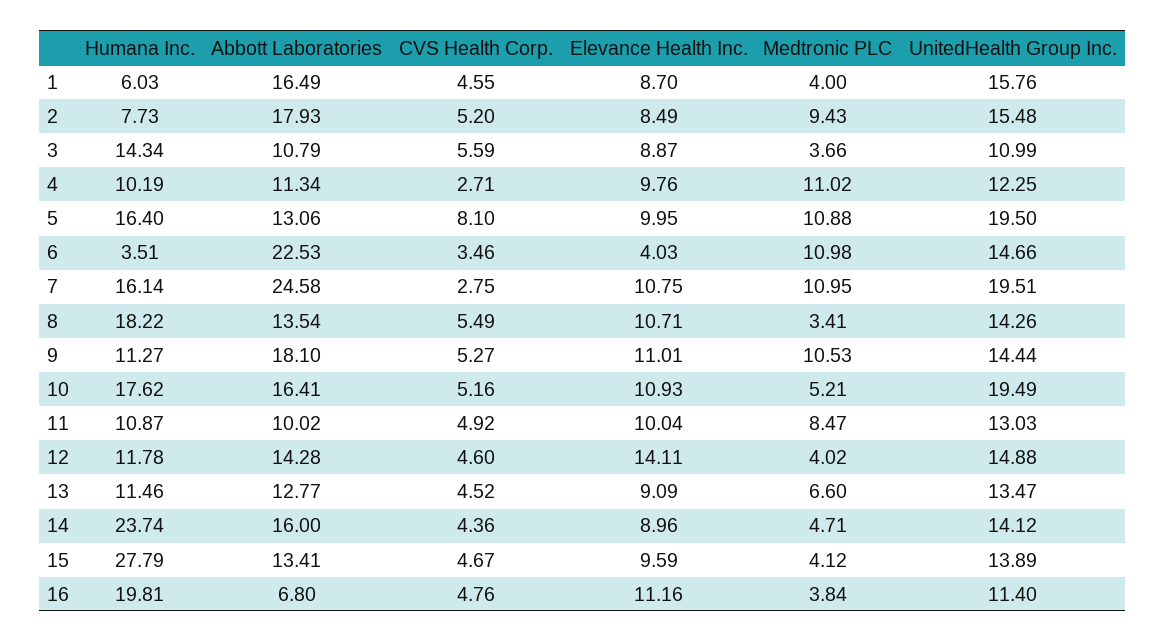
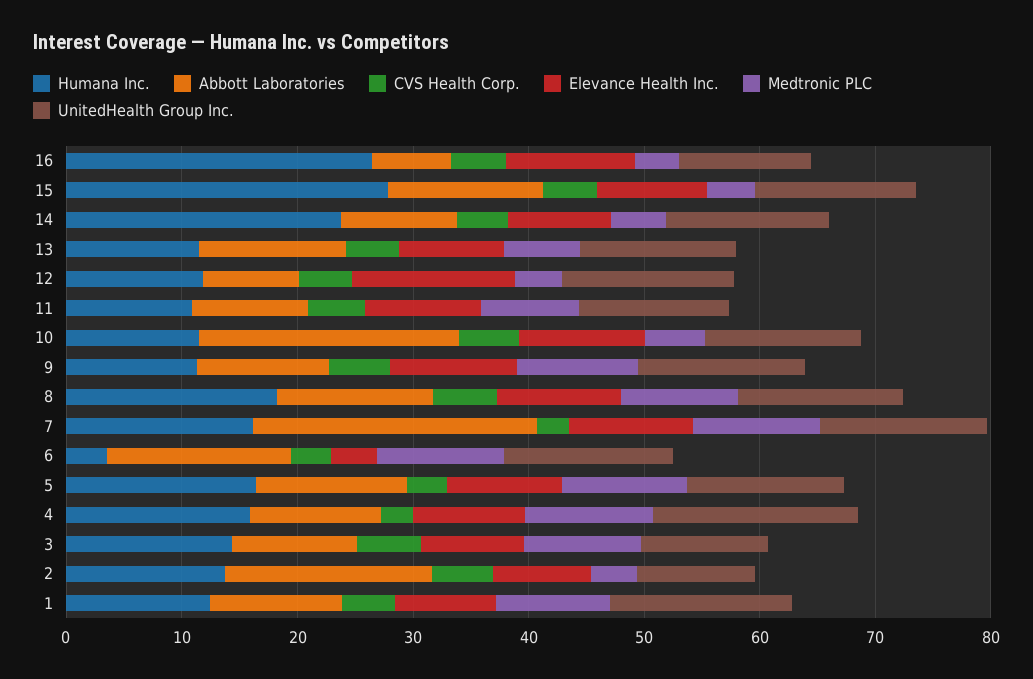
  {
    "Humana Inc.": {
-     "1": 6.03,
+     "1": 12,
-     "2": 7.73,
+     "2": 14,
      "3": 14.34,
-     "4": 10.19,
+     "4": 16,
      "5": 16.4,
      "6": 3.51,
      "7": 16.14,
      "8": 18.22,
      "9": 11.27,
-     "10": 17.62,
+     "10": 12,
      "11": 10.87,
      "12": 11.78,
      "13": 11.46,
      "14": 23.74,
      "15": 27.79,
-     "16": 19.81
+     "16": 26
    },
    "Abbott Laboratories": {
-     "1": 16.49,
+     "1": 12,
      "2": 17.93,
      "3": 10.79,
      "4": 11.34,
      "5": 13.06,
-     "6": 22.53,
+     "6": 16,
      "7": 24.58,
      "8": 13.54,
-     "9": 18.1,
+     "9": 12,
-     "10": 16.41,
+     "10": 22,
      "11": 10.02,
-     "12": 14.28,
+     "12": 8,
      "13": 12.77,
-     "14": 16,
+     "14": 10,
      "15": 13.41,
      "16": 6.8
    },
    "CVS Health Corp.": {
      "1": 4.55,
      "2": 5.2,
      "3": 5.59,
      "4": 2.71,
-     "5": 8.1,
+     "5": 4,
      "6": 3.46,
      "7": 2.75,
      "8": 5.49,
      "9": 5.27,
      "10": 5.16,
      "11": 4.92,
      "12": 4.6,
      "13": 4.52,
      "14": 4.36,
      "15": 4.67,
      "16": 4.76
    },
    "Elevance Health Inc.": {
      "1": 8.7,
      "2": 8.49,
      "3": 8.87,
      "4": 9.76,
      "5": 9.95,
      "6": 4.03,
      "7": 10.75,
      "8": 10.71,
      "9": 11.01,
      "10": 10.93,
      "11": 10.04,
      "12": 14.11,
      "13": 9.09,
      "14": 8.96,
      "15": 9.59,
      "16": 11.16
    },
    "Medtronic PLC": {
-     "1": 4,
+     "1": 10,
-     "2": 9.43,
+     "2": 4,
-     "3": 3.66,
+     "3": 10,
      "4": 11.02,
      "5": 10.88,
      "6": 10.98,
      "7": 10.95,
-     "8": 3.41,
+     "8": 10,
      "9": 10.53,
      "10": 5.21,
      "11": 8.47,
      "12": 4.02,
      "13": 6.6,
      "14": 4.71,
      "15": 4.12,
      "16": 3.84
    },
    "UnitedHealth Group Inc.": {
      "1": 15.76,
-     "2": 15.48,
+     "2": 10,
      "3": 10.99,
-     "4": 12.25,
+     "4": 18,
-     "5": 19.5,
+     "5": 14,
      "6": 14.66,
-     "7": 19.51,
+     "7": 14,
      "8": 14.26,
      "9": 14.44,
-     "10": 19.49,
+     "10": 14,
      "11": 13.03,
      "12": 14.88,
      "13": 13.47,
      "14": 14.12,
      "15": 13.89,
      "16": 11.4
    }
  }

